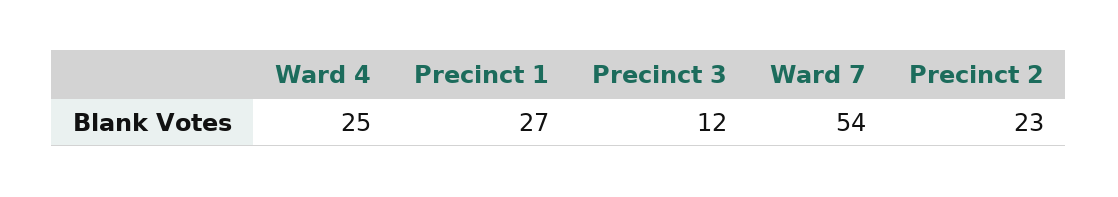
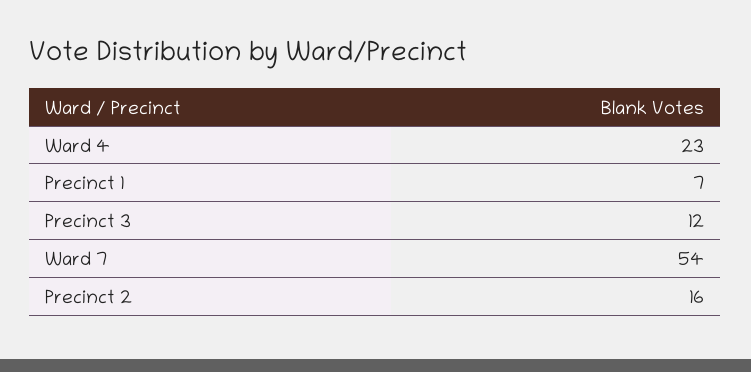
  {
-   "Ward 4": 25,
+   "Ward 4": 23,
-   "Precinct 1": 27,
+   "Precinct 1": 7,
    "Precinct 3": 12,
    "Ward 7": 54,
-   "Precinct 2": 23
+   "Precinct 2": 16
  }

